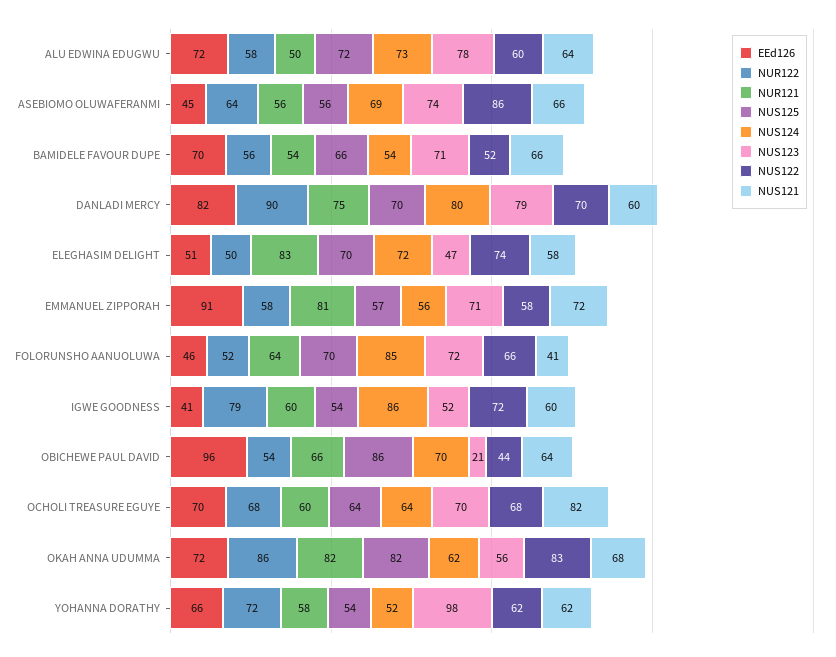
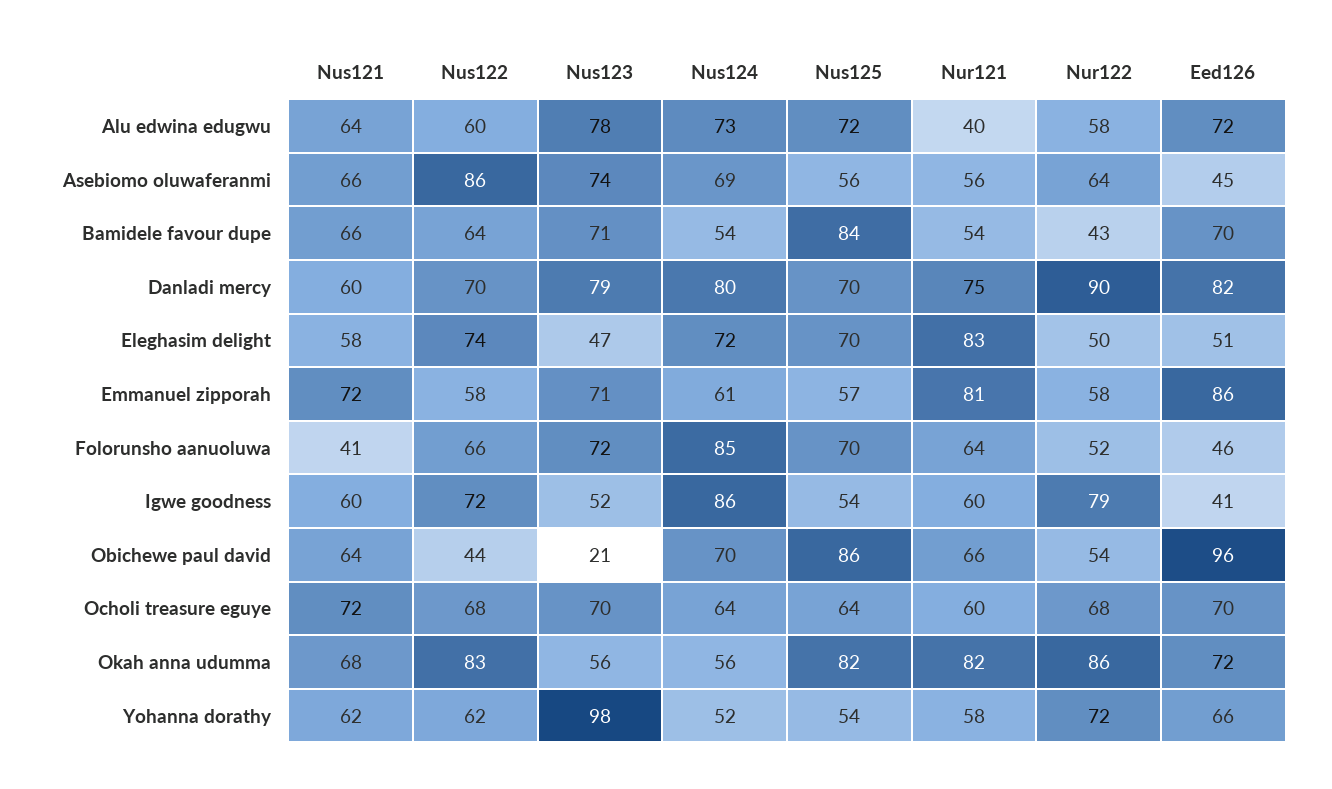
  {
    "EEd126": {
      "ALU EDWINA EDUGWU": 72,
      "ASEBIOMO OLUWAFERANMI": 45,
      "BAMIDELE FAVOUR DUPE": 70,
      "DANLADI MERCY": 82,
      "ELEGHASIM DELIGHT": 51,
-     "EMMANUEL ZIPPORAH": 91,
+     "EMMANUEL ZIPPORAH": 86,
      "FOLORUNSHO AANUOLUWA": 46,
      "IGWE GOODNESS": 41,
      "OBICHEWE PAUL DAVID": 96,
      "OCHOLI TREASURE EGUYE": 70,
      "OKAH ANNA UDUMMA": 72,
      "YOHANNA DORATHY": 66
    },
    "NUR122": {
      "ALU EDWINA EDUGWU": 58,
      "ASEBIOMO OLUWAFERANMI": 64,
-     "BAMIDELE FAVOUR DUPE": 56,
+     "BAMIDELE FAVOUR DUPE": 43,
      "DANLADI MERCY": 90,
      "ELEGHASIM DELIGHT": 50,
      "EMMANUEL ZIPPORAH": 58,
      "FOLORUNSHO AANUOLUWA": 52,
      "IGWE GOODNESS": 79,
      "OBICHEWE PAUL DAVID": 54,
      "OCHOLI TREASURE EGUYE": 68,
      "OKAH ANNA UDUMMA": 86,
      "YOHANNA DORATHY": 72
    },
    "NUR121": {
-     "ALU EDWINA EDUGWU": 50,
+     "ALU EDWINA EDUGWU": 40,
      "ASEBIOMO OLUWAFERANMI": 56,
      "BAMIDELE FAVOUR DUPE": 54,
      "DANLADI MERCY": 75,
      "ELEGHASIM DELIGHT": 83,
      "EMMANUEL ZIPPORAH": 81,
      "FOLORUNSHO AANUOLUWA": 64,
      "IGWE GOODNESS": 60,
      "OBICHEWE PAUL DAVID": 66,
      "OCHOLI TREASURE EGUYE": 60,
      "OKAH ANNA UDUMMA": 82,
      "YOHANNA DORATHY": 58
    },
    "NUS125": {
      "ALU EDWINA EDUGWU": 72,
      "ASEBIOMO OLUWAFERANMI": 56,
-     "BAMIDELE FAVOUR DUPE": 66,
+     "BAMIDELE FAVOUR DUPE": 84,
      "DANLADI MERCY": 70,
      "ELEGHASIM DELIGHT": 70,
      "EMMANUEL ZIPPORAH": 57,
      "FOLORUNSHO AANUOLUWA": 70,
      "IGWE GOODNESS": 54,
      "OBICHEWE PAUL DAVID": 86,
      "OCHOLI TREASURE EGUYE": 64,
      "OKAH ANNA UDUMMA": 82,
      "YOHANNA DORATHY": 54
    },
    "NUS124": {
      "ALU EDWINA EDUGWU": 73,
      "ASEBIOMO OLUWAFERANMI": 69,
      "BAMIDELE FAVOUR DUPE": 54,
      "DANLADI MERCY": 80,
      "ELEGHASIM DELIGHT": 72,
-     "EMMANUEL ZIPPORAH": 56,
+     "EMMANUEL ZIPPORAH": 61,
      "FOLORUNSHO AANUOLUWA": 85,
      "IGWE GOODNESS": 86,
      "OBICHEWE PAUL DAVID": 70,
      "OCHOLI TREASURE EGUYE": 64,
-     "OKAH ANNA UDUMMA": 62,
+     "OKAH ANNA UDUMMA": 56,
      "YOHANNA DORATHY": 52
    },
    "NUS123": {
      "ALU EDWINA EDUGWU": 78,
      "ASEBIOMO OLUWAFERANMI": 74,
      "BAMIDELE FAVOUR DUPE": 71,
      "DANLADI MERCY": 79,
      "ELEGHASIM DELIGHT": 47,
      "EMMANUEL ZIPPORAH": 71,
      "FOLORUNSHO AANUOLUWA": 72,
      "IGWE GOODNESS": 52,
      "OBICHEWE PAUL DAVID": 21,
      "OCHOLI TREASURE EGUYE": 70,
      "OKAH ANNA UDUMMA": 56,
      "YOHANNA DORATHY": 98
    },
    "NUS122": {
      "ALU EDWINA EDUGWU": 60,
      "ASEBIOMO OLUWAFERANMI": 86,
-     "BAMIDELE FAVOUR DUPE": 52,
+     "BAMIDELE FAVOUR DUPE": 64,
      "DANLADI MERCY": 70,
      "ELEGHASIM DELIGHT": 74,
      "EMMANUEL ZIPPORAH": 58,
      "FOLORUNSHO AANUOLUWA": 66,
      "IGWE GOODNESS": 72,
      "OBICHEWE PAUL DAVID": 44,
      "OCHOLI TREASURE EGUYE": 68,
      "OKAH ANNA UDUMMA": 83,
      "YOHANNA DORATHY": 62
    },
    "NUS121": {
      "ALU EDWINA EDUGWU": 64,
      "ASEBIOMO OLUWAFERANMI": 66,
      "BAMIDELE FAVOUR DUPE": 66,
      "DANLADI MERCY": 60,
      "ELEGHASIM DELIGHT": 58,
      "EMMANUEL ZIPPORAH": 72,
      "FOLORUNSHO AANUOLUWA": 41,
      "IGWE GOODNESS": 60,
      "OBICHEWE PAUL DAVID": 64,
-     "OCHOLI TREASURE EGUYE": 82,
+     "OCHOLI TREASURE EGUYE": 72,
      "OKAH ANNA UDUMMA": 68,
      "YOHANNA DORATHY": 62
    }
  }

